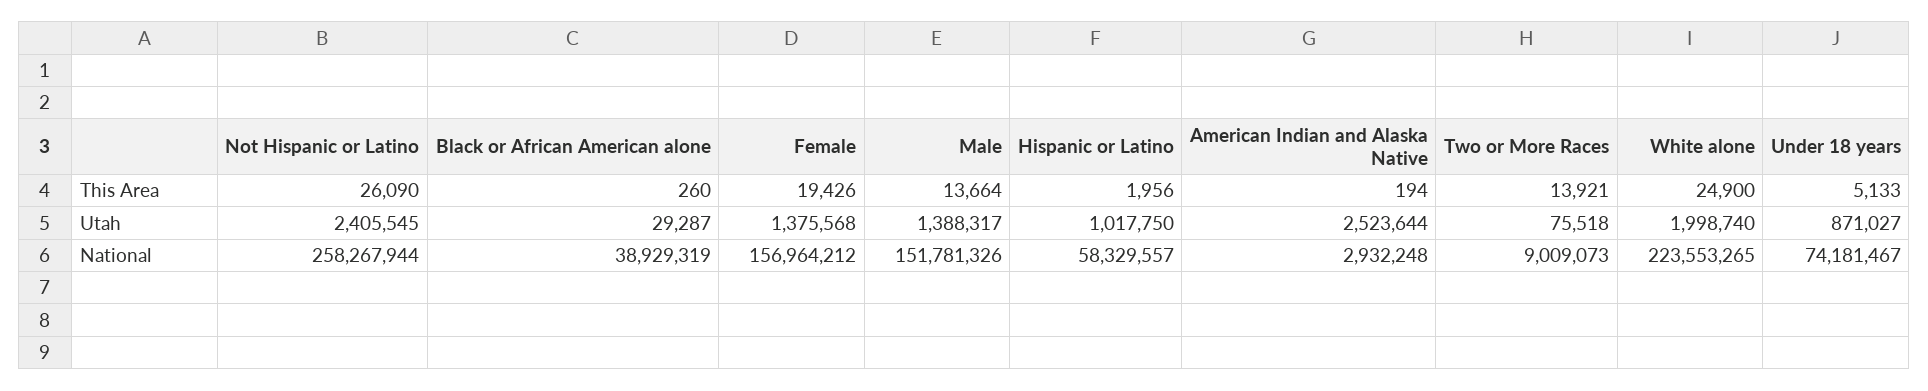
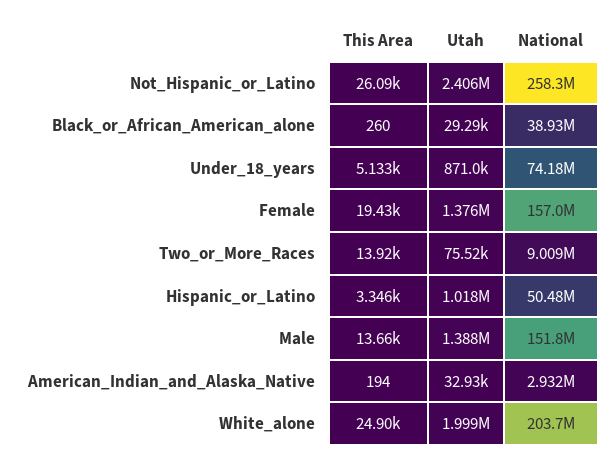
  {
    "Not Hispanic or Latino": {
      "This Area": 26090,
      "Utah": 2405545,
      "National": 258267944
    },
    "Black or African American alone": {
      "This Area": 260,
      "Utah": 29287,
      "National": 38929319
    },
    "Female": {
      "This Area": 19426,
      "Utah": 1375568,
      "National": 156964212
    },
    "Male": {
      "This Area": 13664,
      "Utah": 1388317,
      "National": 151781326
    },
    "Hispanic or Latino": {
-     "This Area": 1956,
+     "This Area": 3346,
      "Utah": 1017750,
-     "National": 58329557
+     "National": 50480000
    },
    "American Indian and Alaska Native": {
      "This Area": 194,
-     "Utah": 2523644,
+     "Utah": 32930,
      "National": 2932248
    },
    "Two or More Races": {
      "This Area": 13921,
      "Utah": 75518,
      "National": 9009073
    },
    "White alone": {
      "This Area": 24900,
      "Utah": 1998740,
-     "National": 223553265
+     "National": 203700000
    },
    "Under 18 years": {
      "This Area": 5133,
      "Utah": 871027,
      "National": 74181467
    }
  }

